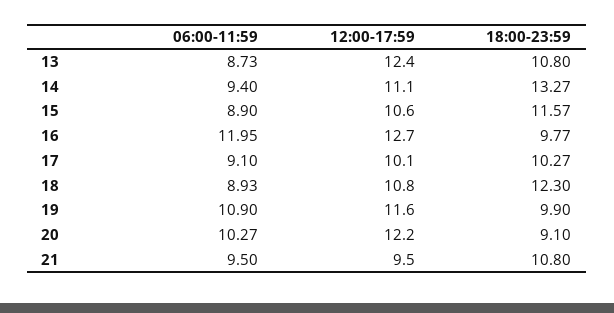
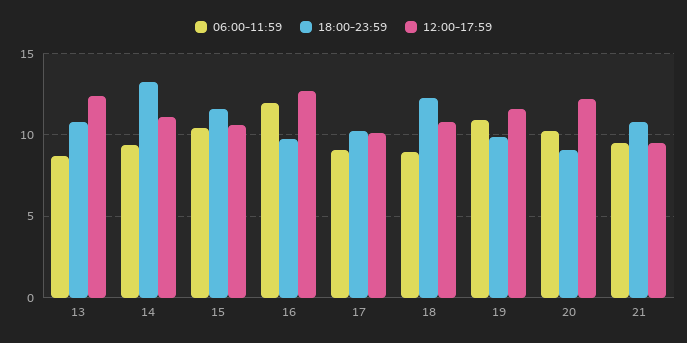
  {
    "06:00-11:59": {
      "13": 8.73,
      "14": 9.4,
-     "15": 8.9,
+     "15": 10.5,
      "16": 11.95,
      "17": 9.1,
      "18": 8.93,
      "19": 10.9,
      "20": 10.27,
      "21": 9.5
    },
    "12:00-17:59": {
      "13": 12.4,
      "14": 11.1,
      "15": 10.6,
      "16": 12.7,
      "17": 10.1,
      "18": 10.8,
      "19": 11.6,
      "20": 12.2,
      "21": 9.5
    },
    "18:00-23:59": {
      "13": 10.8,
      "14": 13.27,
      "15": 11.57,
      "16": 9.77,
      "17": 10.27,
      "18": 12.3,
      "19": 9.9,
      "20": 9.1,
      "21": 10.8
    }
  }

